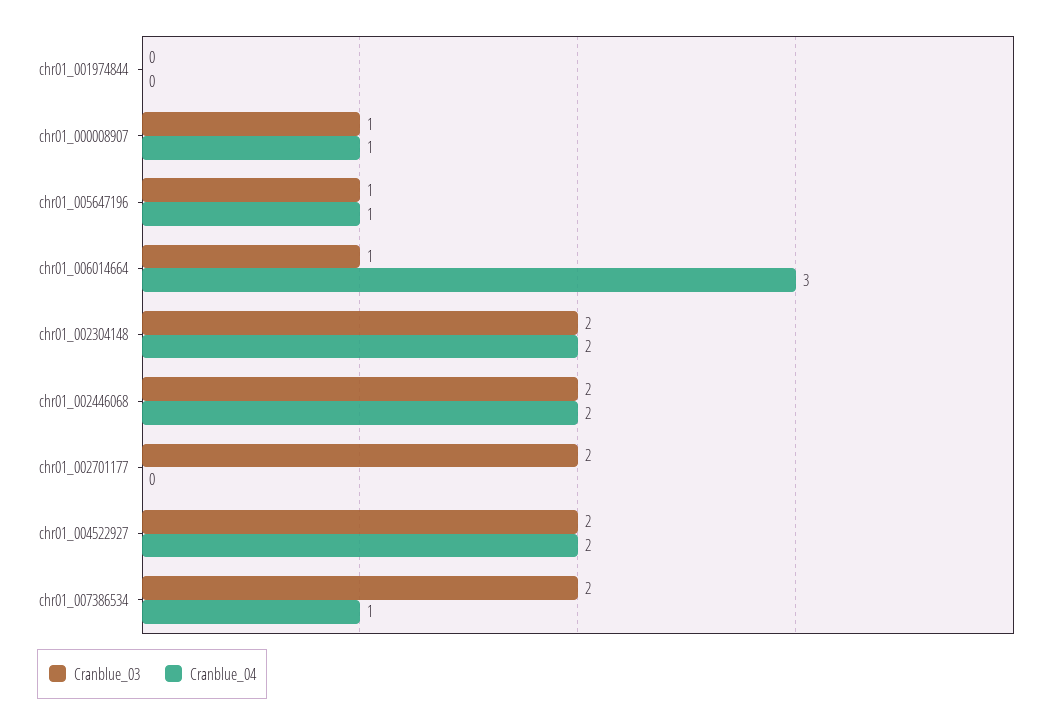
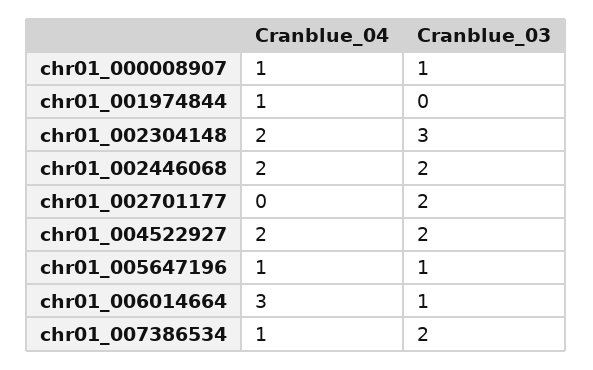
  {
    "Cranblue_03": {
      "chr01_001974844": 0,
      "chr01_000008907": 1,
      "chr01_005647196": 1,
      "chr01_006014664": 1,
-     "chr01_002304148": 2,
+     "chr01_002304148": 3,
      "chr01_002446068": 2,
      "chr01_002701177": 2,
      "chr01_004522927": 2,
      "chr01_007386534": 2
    },
    "Cranblue_04": {
-     "chr01_001974844": 0,
+     "chr01_001974844": 1,
      "chr01_000008907": 1,
      "chr01_005647196": 1,
      "chr01_006014664": 3,
      "chr01_002304148": 2,
      "chr01_002446068": 2,
      "chr01_002701177": 0,
      "chr01_004522927": 2,
      "chr01_007386534": 1
    }
  }

